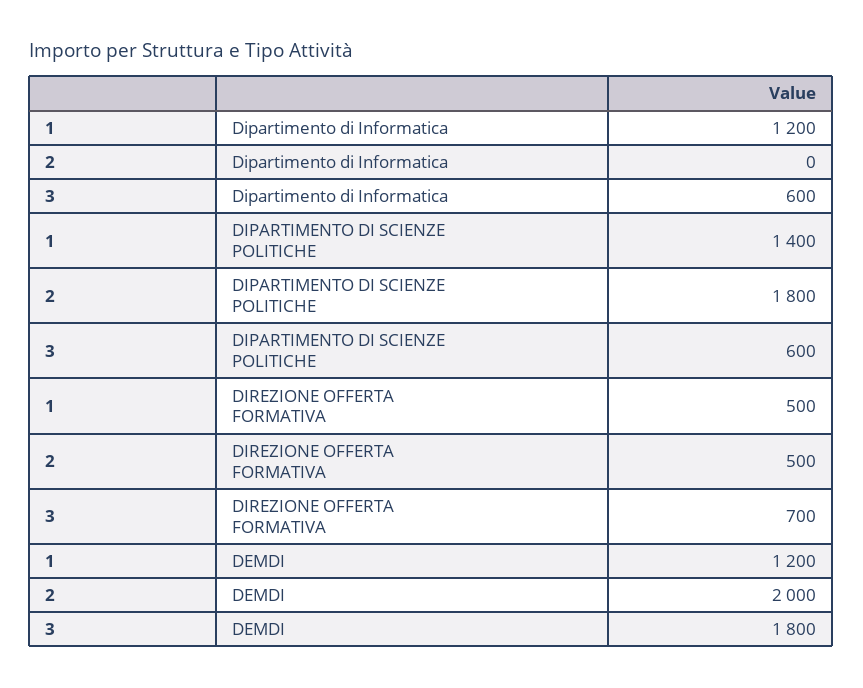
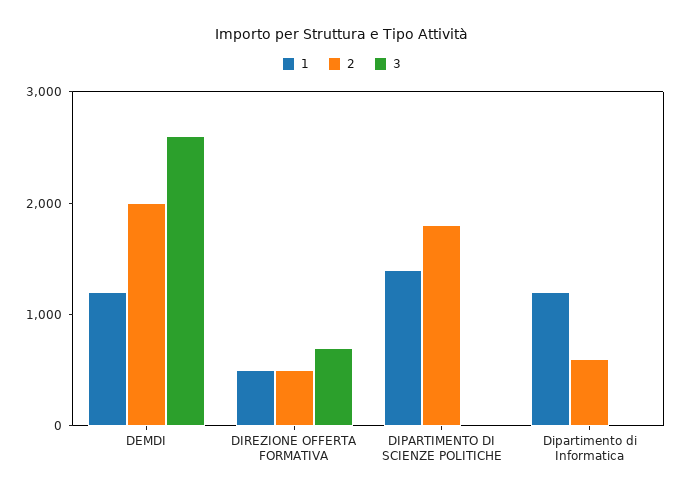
  {
    "1": {
      "Dipartimento di Informatica": 1200,
      "DIPARTIMENTO DI SCIENZE POLITICHE": 1400,
      "DIREZIONE OFFERTA FORMATIVA": 500,
      "DEMDI": 1200
    },
    "2": {
-     "Dipartimento di Informatica": 0,
+     "Dipartimento di Informatica": 600,
      "DIPARTIMENTO DI SCIENZE POLITICHE": 1800,
      "DIREZIONE OFFERTA FORMATIVA": 500,
      "DEMDI": 2000
    },
    "3": {
-     "Dipartimento di Informatica": 600,
+     "Dipartimento di Informatica": 0,
-     "DIPARTIMENTO DI SCIENZE POLITICHE": 600,
+     "DIPARTIMENTO DI SCIENZE POLITICHE": 0,
      "DIREZIONE OFFERTA FORMATIVA": 700,
-     "DEMDI": 1800
+     "DEMDI": 2600
    }
  }

